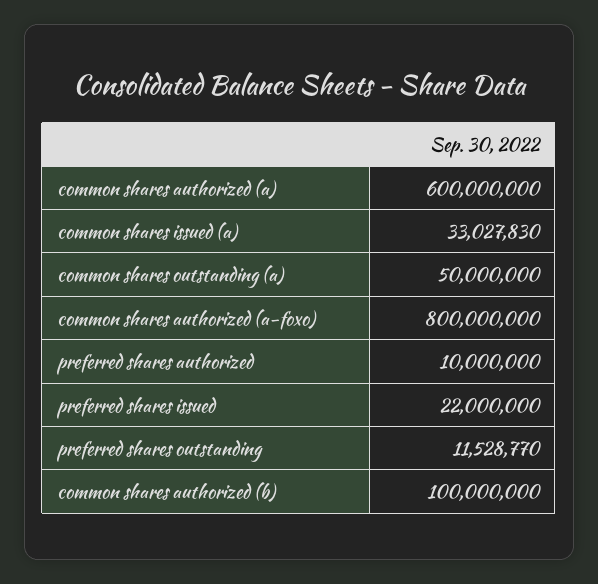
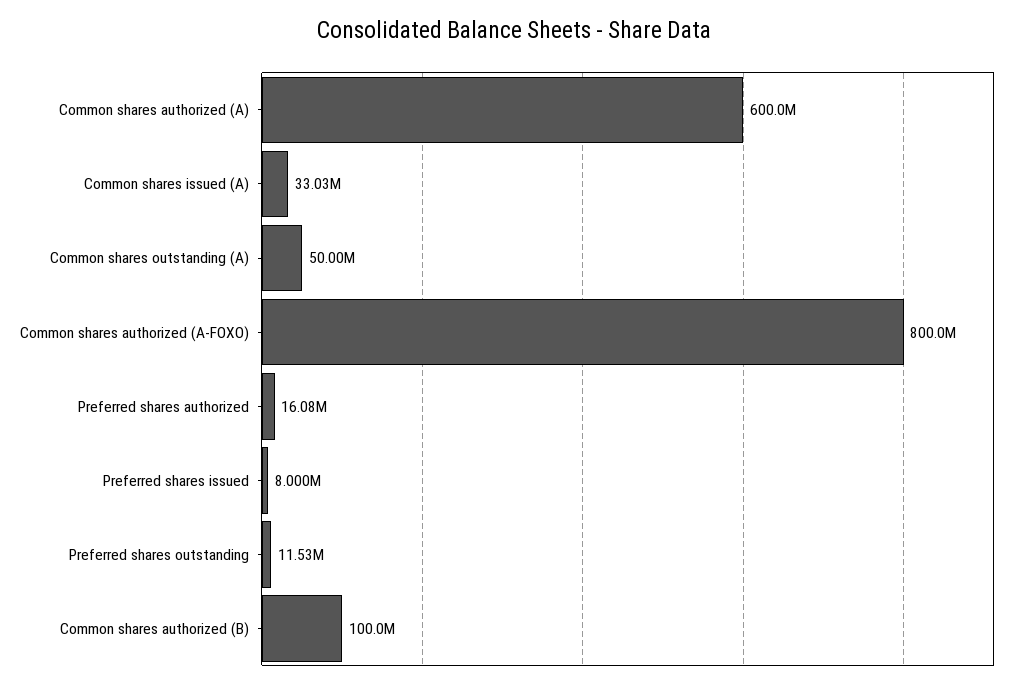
  {
    "common shares authorized (a)": 600000000,
    "common shares issued (a)": 33027830,
    "common shares outstanding (a)": 50000000,
    "common shares authorized (a-foxo)": 800000000,
-   "preferred shares authorized": 10000000,
+   "preferred shares authorized": 16080000,
-   "preferred shares issued": 22000000,
+   "preferred shares issued": 8000000,
    "preferred shares outstanding": 11528770,
    "common shares authorized (b)": 100000000
  }

